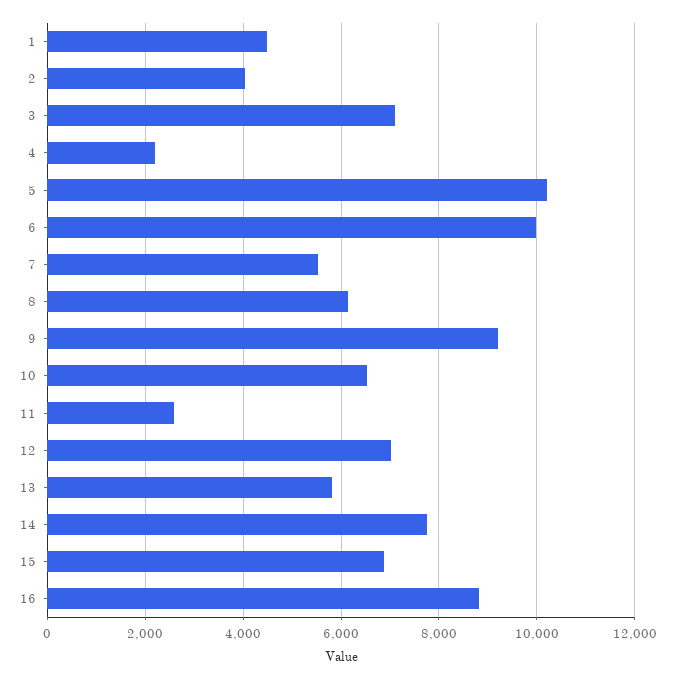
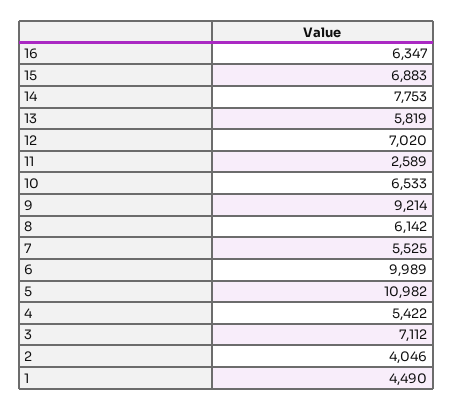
  {
    "1": 4490,
    "2": 4046,
    "3": 7112,
-   "4": 2200,
+   "4": 5422,
-   "5": 10200,
+   "5": 10982,
    "6": 9989,
    "7": 5525,
    "8": 6142,
    "9": 9214,
    "10": 6533,
    "11": 2589,
    "12": 7020,
    "13": 5819,
    "14": 7753,
    "15": 6883,
-   "16": 8800
+   "16": 6347
  }

